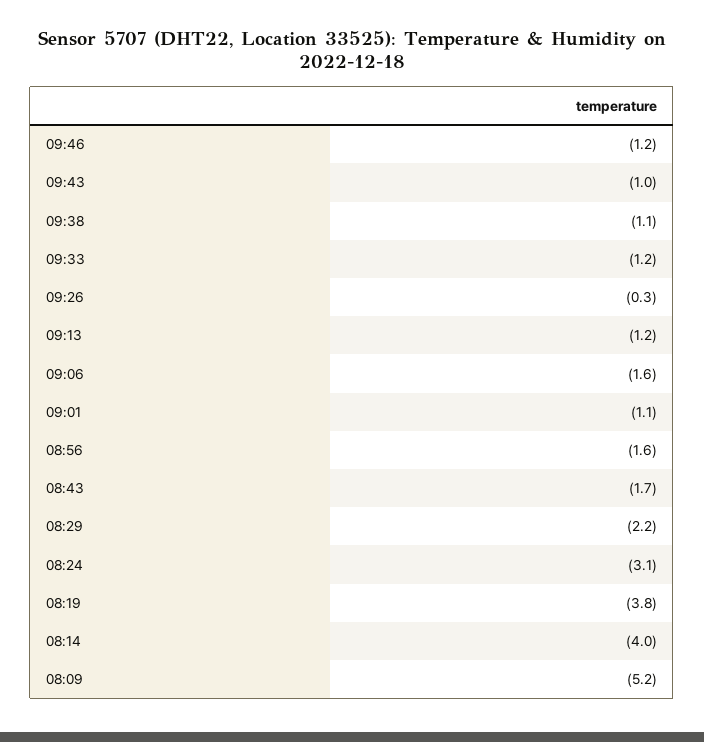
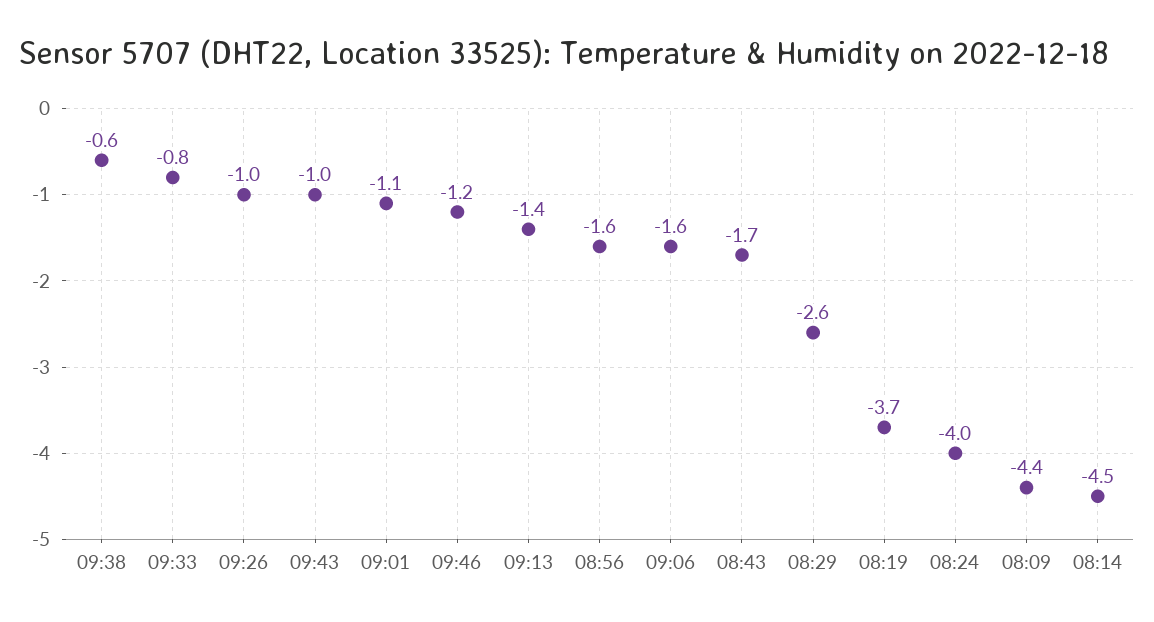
  {
    "09:46": -1.2,
    "09:43": -1,
-   "09:38": -1.1,
+   "09:38": -0.6,
-   "09:33": -1.2,
+   "09:33": -0.8,
-   "09:26": -0.3,
+   "09:26": -1,
-   "09:13": -1.2,
+   "09:13": -1.4,
    "09:06": -1.6,
    "09:01": -1.1,
    "08:56": -1.6,
    "08:43": -1.7,
-   "08:29": -2.2,
+   "08:29": -2.6,
-   "08:24": -3.1,
+   "08:24": -4,
-   "08:19": -3.8,
+   "08:19": -3.7,
-   "08:14": -4,
+   "08:14": -4.5,
-   "08:09": -5.2
+   "08:09": -4.4
  }

